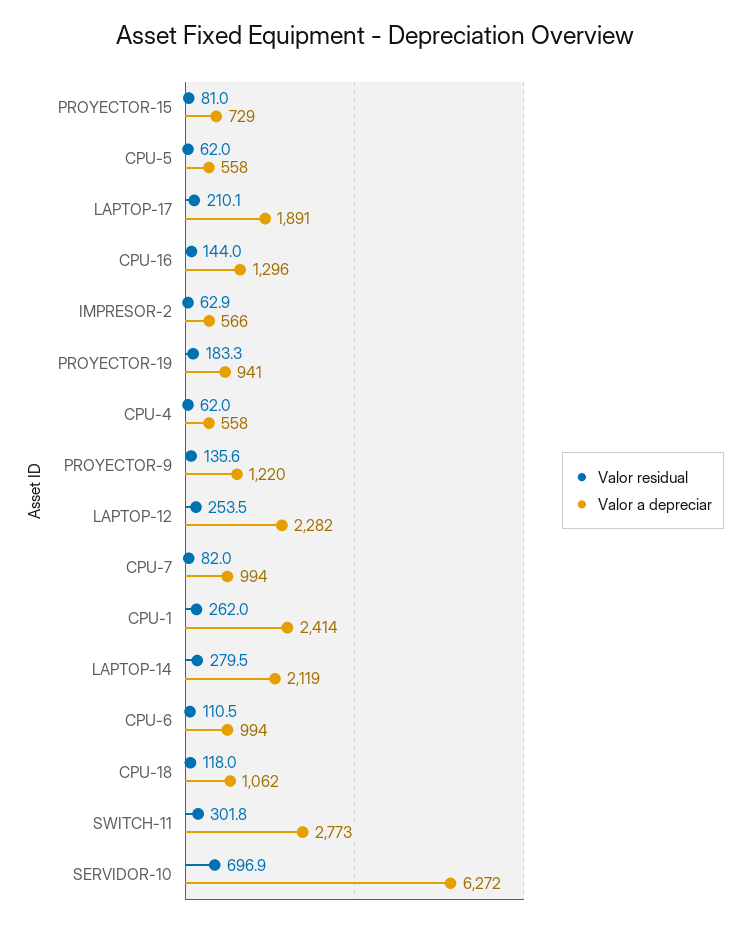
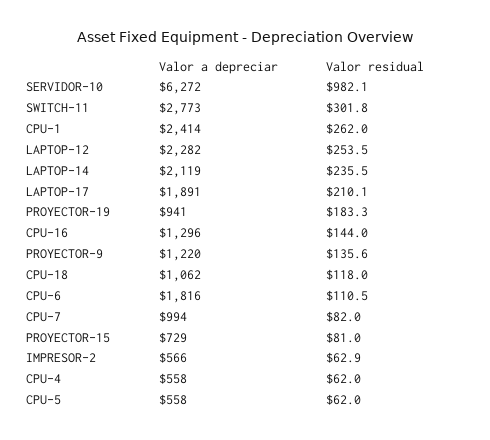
  {
    "Valor residual": {
      "PROYECTOR-15": 81,
      "CPU-5": 62,
      "LAPTOP-17": 210.1,
      "CPU-16": 144,
      "IMPRESOR-2": 62.9,
      "PROYECTOR-19": 183.3,
      "CPU-4": 62,
      "PROYECTOR-9": 135.6,
      "LAPTOP-12": 253.5,
      "CPU-7": 82,
      "CPU-1": 262,
-     "LAPTOP-14": 279.5,
+     "LAPTOP-14": 235.5,
      "CPU-6": 110.5,
      "CPU-18": 118,
      "SWITCH-11": 301.8,
-     "SERVIDOR-10": 696.9
+     "SERVIDOR-10": 982.1
    },
    "Valor a depreciar": {
      "PROYECTOR-15": 729,
      "CPU-5": 558,
      "LAPTOP-17": 1891,
      "CPU-16": 1296,
      "IMPRESOR-2": 566,
      "PROYECTOR-19": 941,
      "CPU-4": 558,
      "PROYECTOR-9": 1220,
      "LAPTOP-12": 2282,
      "CPU-7": 994,
      "CPU-1": 2414,
      "LAPTOP-14": 2119,
-     "CPU-6": 994,
+     "CPU-6": 1816,
      "CPU-18": 1062,
      "SWITCH-11": 2773,
      "SERVIDOR-10": 6272
    }
  }

